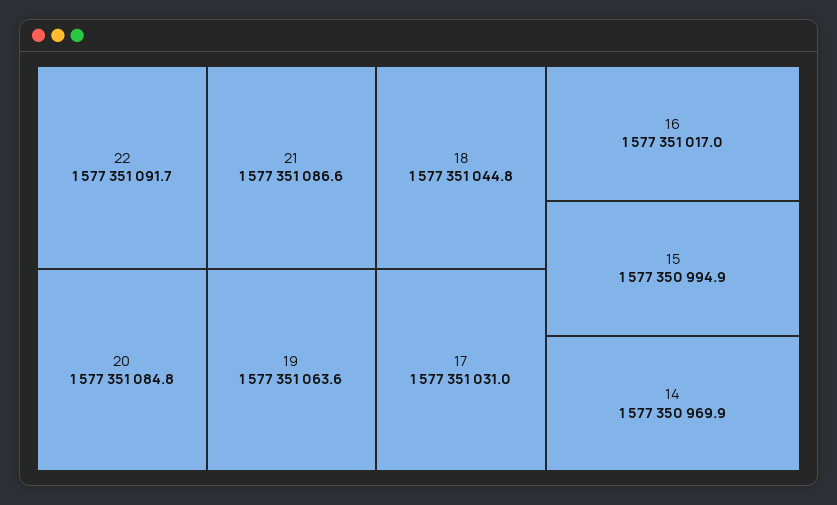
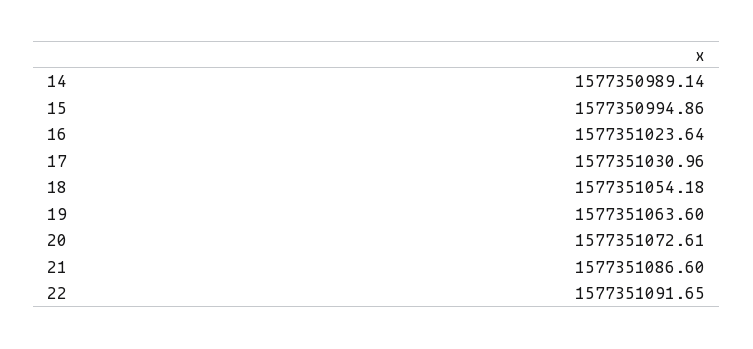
  {
    "22": 1577351091.65,
    "21": 1577351086.6,
-   "20": 1577351084.8,
+   "20": 1577351072.61,
    "19": 1577351063.6,
-   "18": 1577351044.8,
+   "18": 1577351054.18,
    "17": 1577351030.96,
-   "16": 1577351017,
+   "16": 1577351023.64,
    "15": 1577350994.86,
-   "14": 1577350969.9
+   "14": 1577350989.14
  }

